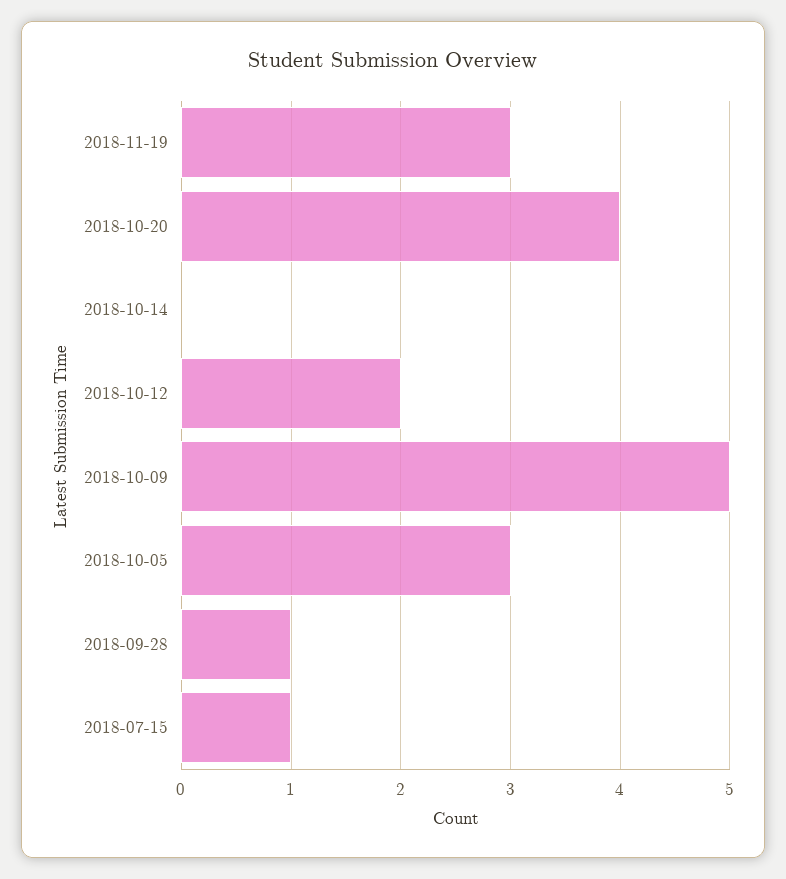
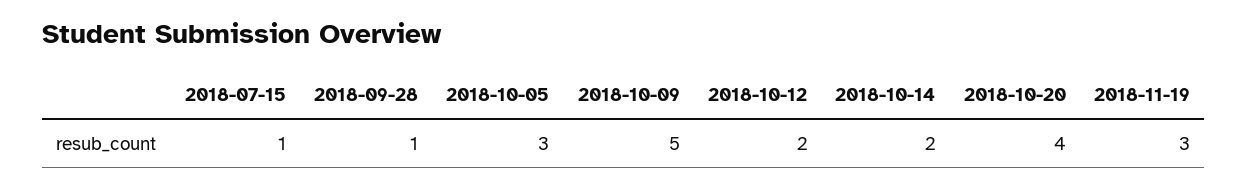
  {
    "2018-11-19": 3,
    "2018-10-20": 4,
-   "2018-10-14": 0,
+   "2018-10-14": 2,
    "2018-10-12": 2,
    "2018-10-09": 5,
    "2018-10-05": 3,
    "2018-09-28": 1,
    "2018-07-15": 1
  }

